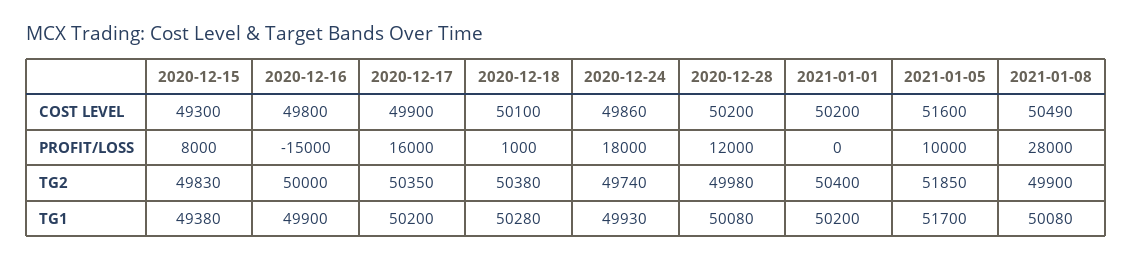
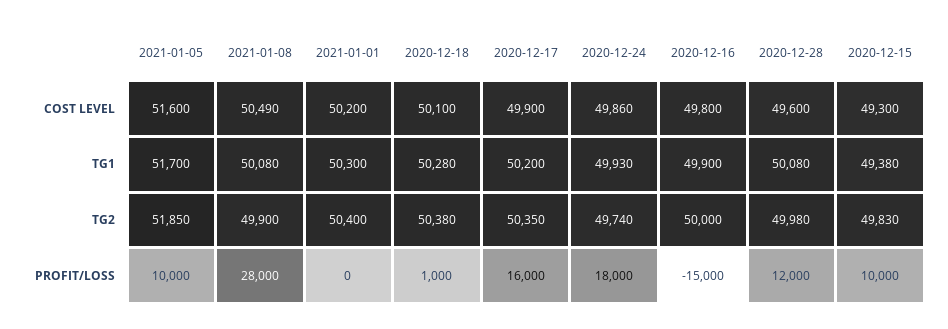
  {
    "2020-12-15": {
      "COST LEVEL": 49300,
-     "PROFIT/LOSS": 8000,
+     "PROFIT/LOSS": 10000,
      "TG2": 49830,
      "TG1": 49380
    },
    "2020-12-16": {
      "COST LEVEL": 49800,
      "PROFIT/LOSS": -15000,
      "TG2": 50000,
      "TG1": 49900
    },
    "2020-12-17": {
      "COST LEVEL": 49900,
      "PROFIT/LOSS": 16000,
      "TG2": 50350,
      "TG1": 50200
    },
    "2020-12-18": {
      "COST LEVEL": 50100,
      "PROFIT/LOSS": 1000,
      "TG2": 50380,
      "TG1": 50280
    },
    "2020-12-24": {
      "COST LEVEL": 49860,
      "PROFIT/LOSS": 18000,
      "TG2": 49740,
      "TG1": 49930
    },
    "2020-12-28": {
-     "COST LEVEL": 50200,
+     "COST LEVEL": 49600,
      "PROFIT/LOSS": 12000,
      "TG2": 49980,
      "TG1": 50080
    },
    "2021-01-01": {
      "COST LEVEL": 50200,
      "PROFIT/LOSS": 0,
      "TG2": 50400,
-     "TG1": 50200
+     "TG1": 50300
    },
    "2021-01-05": {
      "COST LEVEL": 51600,
      "PROFIT/LOSS": 10000,
      "TG2": 51850,
      "TG1": 51700
    },
    "2021-01-08": {
      "COST LEVEL": 50490,
      "PROFIT/LOSS": 28000,
      "TG2": 49900,
      "TG1": 50080
    }
  }

